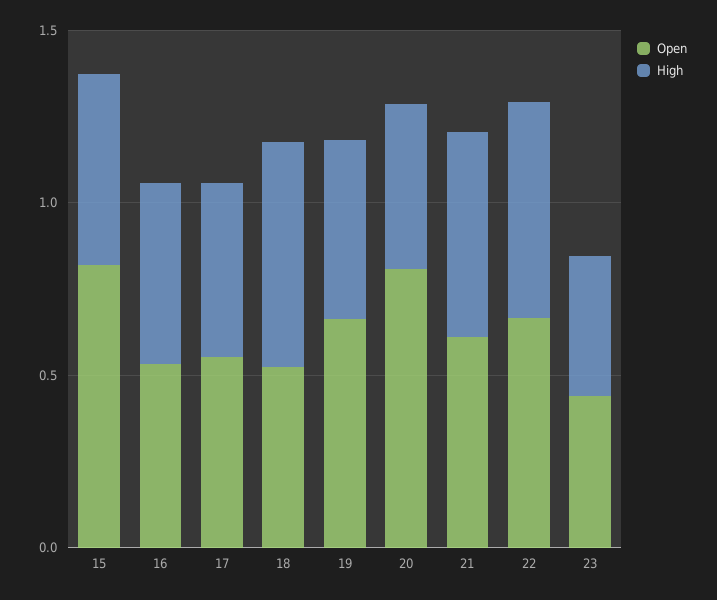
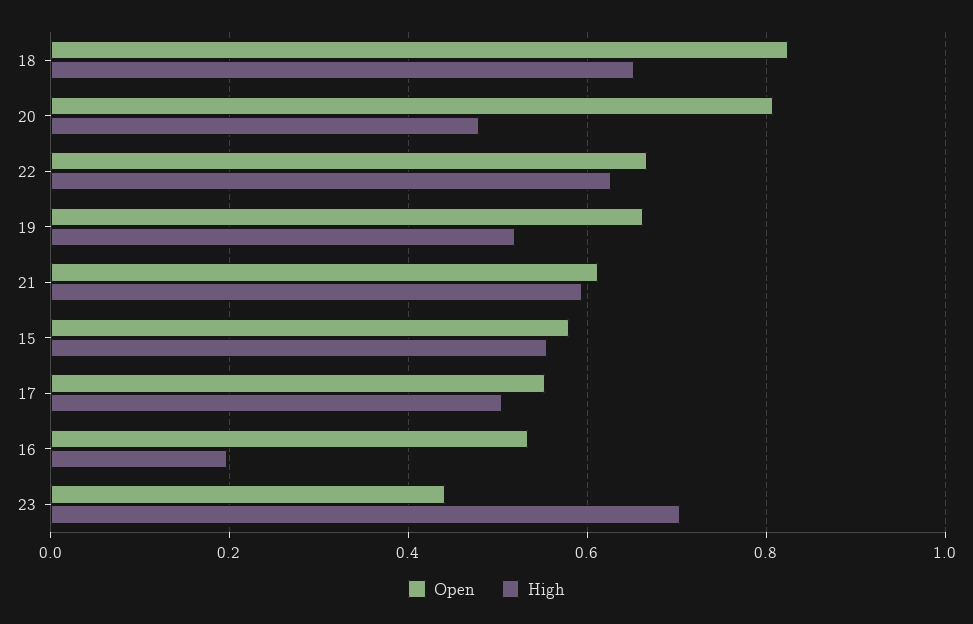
  {
    "Open": {
-     "15": 0.8,
+     "15": 0.58,
      "16": 0.54,
      "17": 0.56,
-     "18": 0.5,
+     "18": 0.82,
      "19": 0.66,
      "20": 0.8,
      "21": 0.62,
      "22": 0.66,
      "23": 0.44
    },
    "High": {
      "15": 0.56,
-     "16": 0.5,
+     "16": 0.2,
      "17": 0.5,
      "18": 0.66,
      "19": 0.52,
      "20": 0.48,
      "21": 0.6,
      "22": 0.62,
-     "23": 0.4
+     "23": 0.7
    }
  }

